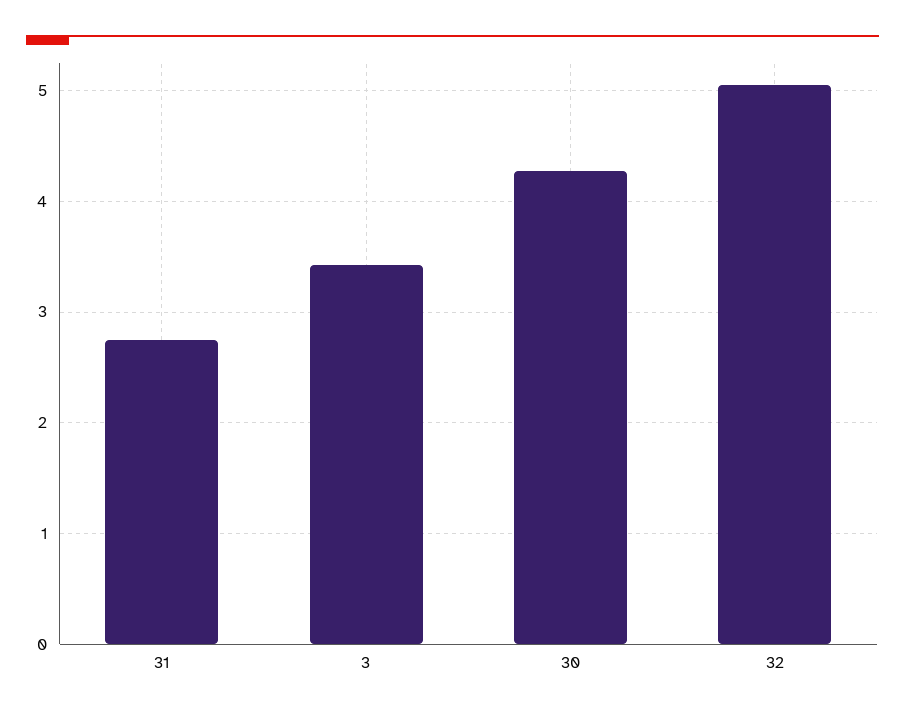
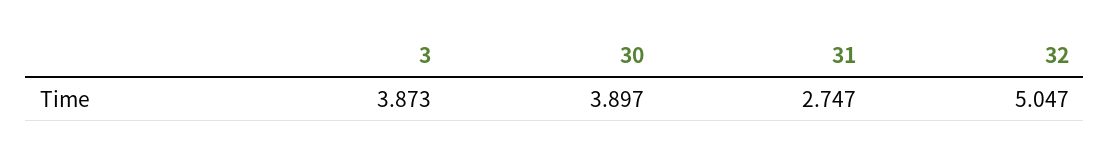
  {
    "31": 2.747,
-   "3": 3.4,
+   "3": 3.873,
-   "30": 4.3,
+   "30": 3.897,
    "32": 5.047
  }

